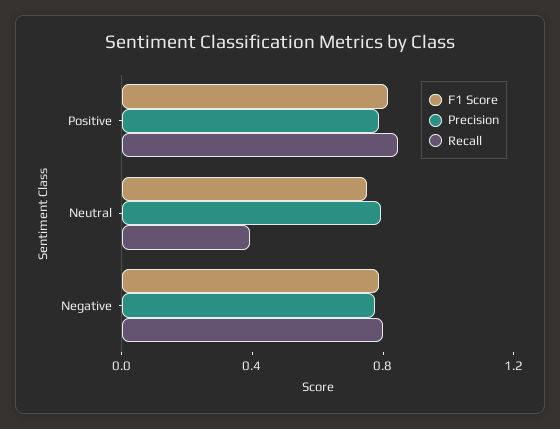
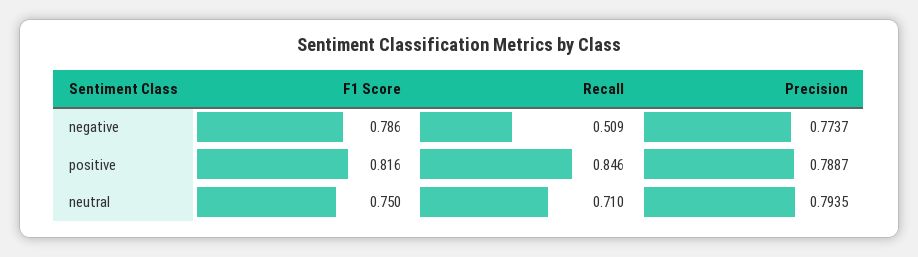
  {
    "F1 Score": {
      "Positive": 0.816,
      "Neutral": 0.75,
      "Negative": 0.786
    },
    "Precision": {
      "Positive": 0.7887,
      "Neutral": 0.7935,
      "Negative": 0.7737
    },
    "Recall": {
      "Positive": 0.846,
-     "Neutral": 0.4,
+     "Neutral": 0.71,
-     "Negative": 0.8
+     "Negative": 0.509
    }
  }

